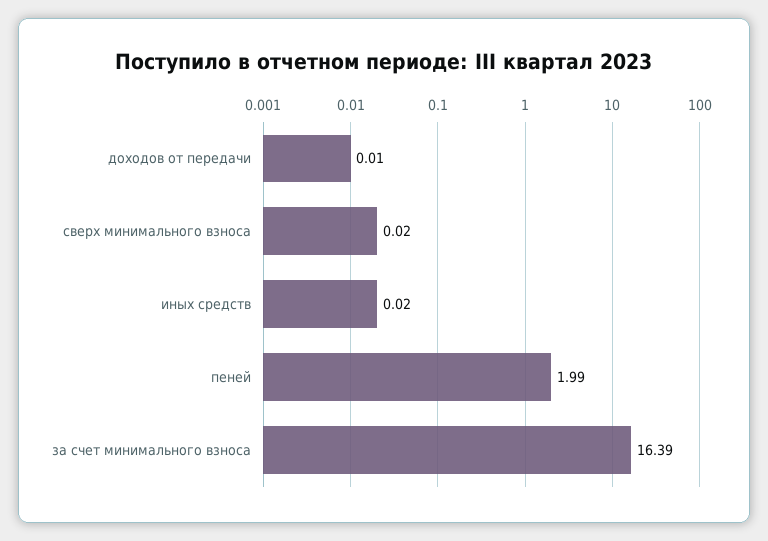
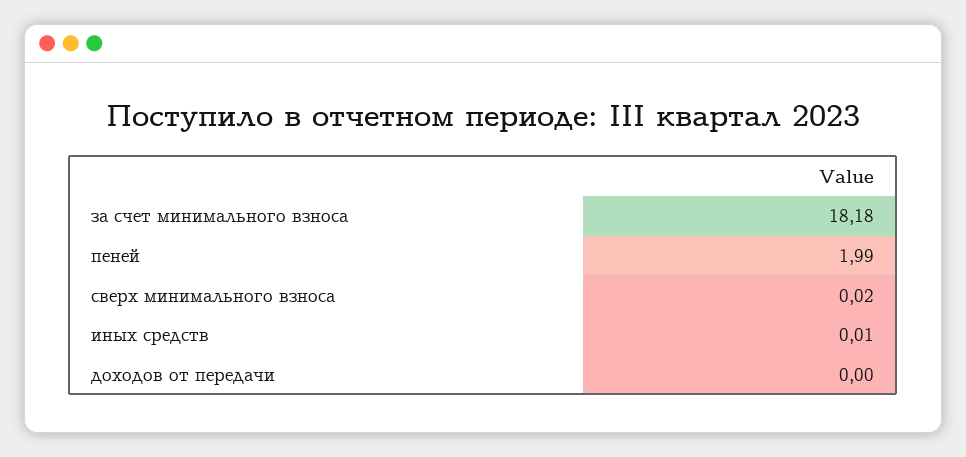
  {
-   "доходов от передачи": 0.01,
+   "доходов от передачи": 0,
    "сверх минимального взноса": 0.02,
-   "иных средств": 0.02,
+   "иных средств": 0.01,
    "пеней": 1.99,
-   "за счет минимального взноса": 16.39
+   "за счет минимального взноса": 18.18
  }

